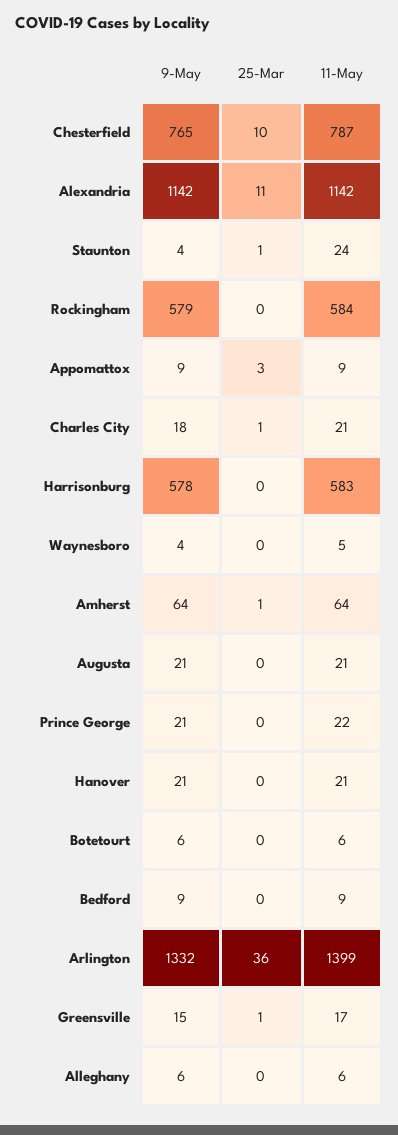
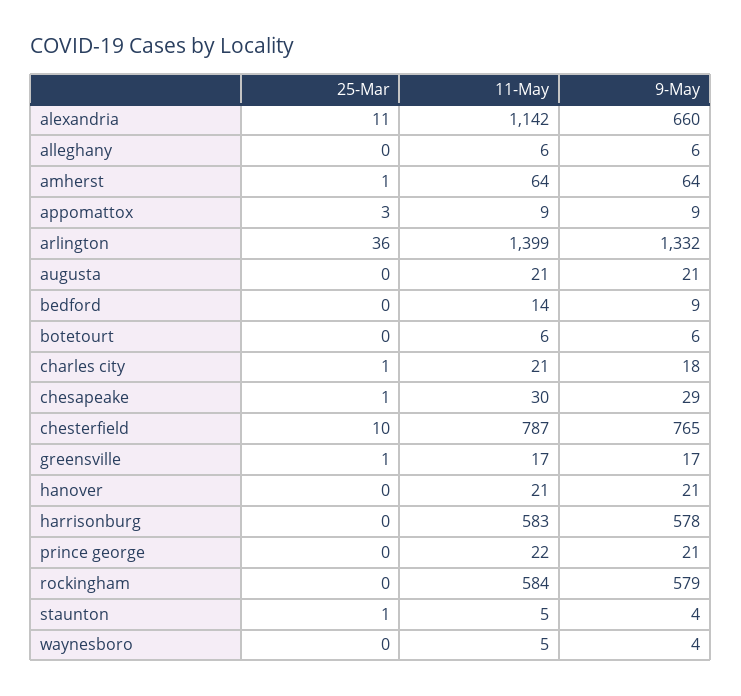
  {
    "9-May": {
      "Chesterfield": 765,
-     "Alexandria": 1142,
+     "Alexandria": 660,
      "Staunton": 4,
      "Rockingham": 579,
      "Appomattox": 9,
      "Charles City": 18,
      "Harrisonburg": 578,
      "Waynesboro": 4,
      "Amherst": 64,
      "Augusta": 21,
      "Prince George": 21,
      "Hanover": 21,
      "Botetourt": 6,
      "Bedford": 9,
      "Arlington": 1332,
-     "Greensville": 15,
+     "Greensville": 17,
-     "Alleghany": 6
+     "Alleghany": 6,
+     "chesapeake": 29
    },
    "25-Mar": {
      "Chesterfield": 10,
      "Alexandria": 11,
      "Staunton": 1,
      "Rockingham": 0,
      "Appomattox": 3,
      "Charles City": 1,
      "Harrisonburg": 0,
      "Waynesboro": 0,
      "Amherst": 1,
      "Augusta": 0,
      "Prince George": 0,
      "Hanover": 0,
      "Botetourt": 0,
      "Bedford": 0,
      "Arlington": 36,
      "Greensville": 1,
-     "Alleghany": 0
+     "Alleghany": 0,
+     "chesapeake": 1
    },
    "11-May": {
      "Chesterfield": 787,
      "Alexandria": 1142,
-     "Staunton": 24,
+     "Staunton": 5,
      "Rockingham": 584,
      "Appomattox": 9,
      "Charles City": 21,
      "Harrisonburg": 583,
      "Waynesboro": 5,
      "Amherst": 64,
      "Augusta": 21,
      "Prince George": 22,
      "Hanover": 21,
      "Botetourt": 6,
-     "Bedford": 9,
+     "Bedford": 14,
      "Arlington": 1399,
      "Greensville": 17,
-     "Alleghany": 6
+     "Alleghany": 6,
+     "chesapeake": 30
    }
  }

